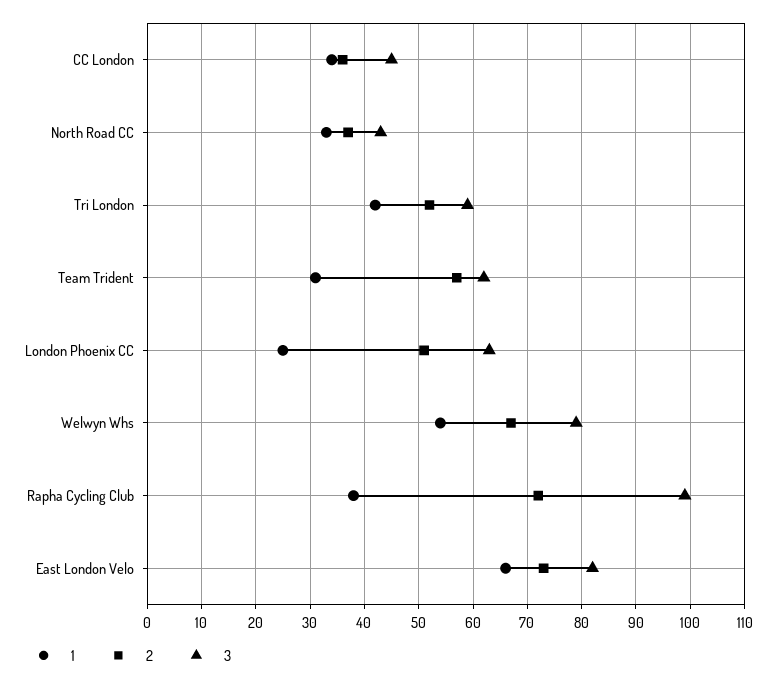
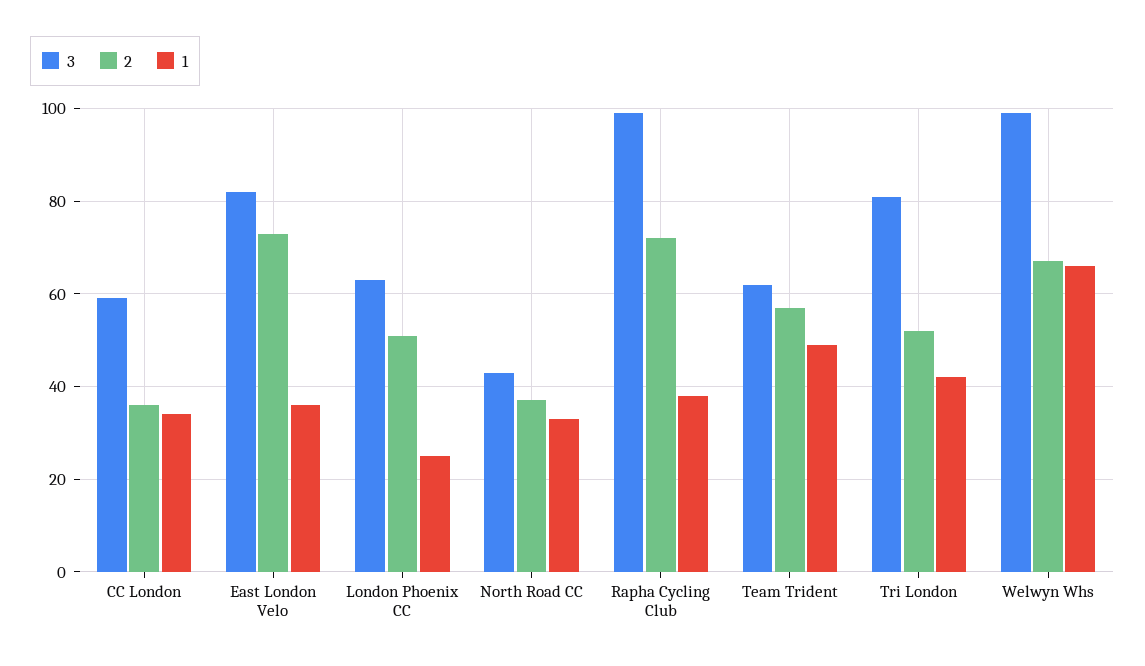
  {
    "1": {
      "CC London": 35,
      "North Road CC": 35,
      "Tri London": 40,
-     "Team Trident": 30,
+     "Team Trident": 50,
      "London Phoenix CC": 25,
-     "Welwyn Whs": 55,
+     "Welwyn Whs": 65,
      "Rapha Cycling Club": 40,
-     "East London Velo": 65
+     "East London Velo": 35
    },
    "2": {
      "CC London": 35,
      "North Road CC": 35,
      "Tri London": 50,
      "Team Trident": 55,
      "London Phoenix CC": 50,
      "Welwyn Whs": 65,
      "Rapha Cycling Club": 70,
      "East London Velo": 75
    },
    "3": {
-     "CC London": 45,
+     "CC London": 60,
      "North Road CC": 45,
-     "Tri London": 60,
+     "Tri London": 80,
      "Team Trident": 60,
      "London Phoenix CC": 65,
-     "Welwyn Whs": 80,
+     "Welwyn Whs": 100,
      "Rapha Cycling Club": 100,
      "East London Velo": 80
    }
  }

